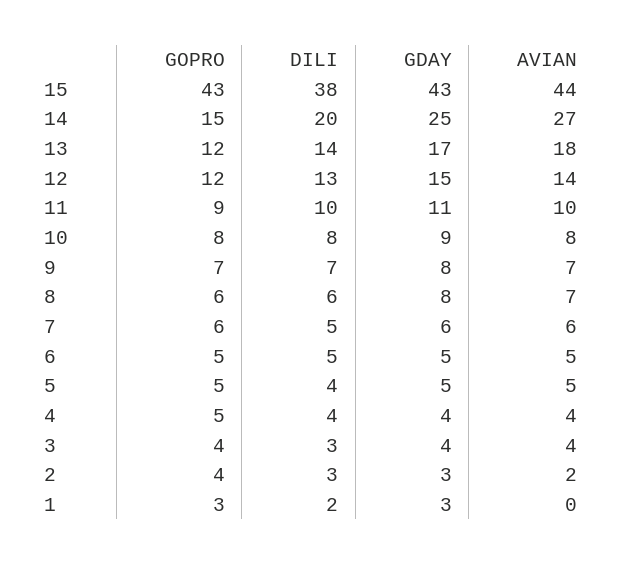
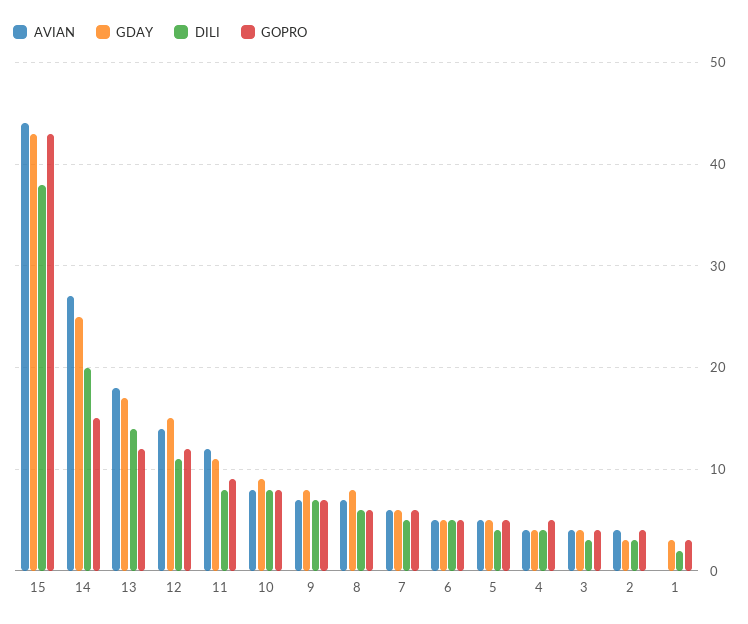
  {
    "GOPRO": {
      "15": 43,
      "14": 15,
      "13": 12,
      "12": 12,
      "11": 9,
      "10": 8,
      "9": 7,
      "8": 6,
      "7": 6,
      "6": 5,
      "5": 5,
      "4": 5,
      "3": 4,
      "2": 4,
      "1": 3
    },
    "DILI": {
      "15": 38,
      "14": 20,
      "13": 14,
-     "12": 13,
+     "12": 11,
-     "11": 10,
+     "11": 8,
      "10": 8,
      "9": 7,
      "8": 6,
      "7": 5,
      "6": 5,
      "5": 4,
      "4": 4,
      "3": 3,
      "2": 3,
      "1": 2
    },
    "GDAY": {
      "15": 43,
      "14": 25,
      "13": 17,
      "12": 15,
      "11": 11,
      "10": 9,
      "9": 8,
      "8": 8,
      "7": 6,
      "6": 5,
      "5": 5,
      "4": 4,
      "3": 4,
      "2": 3,
      "1": 3
    },
    "AVIAN": {
      "15": 44,
      "14": 27,
      "13": 18,
      "12": 14,
-     "11": 10,
+     "11": 12,
      "10": 8,
      "9": 7,
      "8": 7,
      "7": 6,
      "6": 5,
      "5": 5,
      "4": 4,
      "3": 4,
-     "2": 2,
+     "2": 4,
      "1": 0
    }
  }

